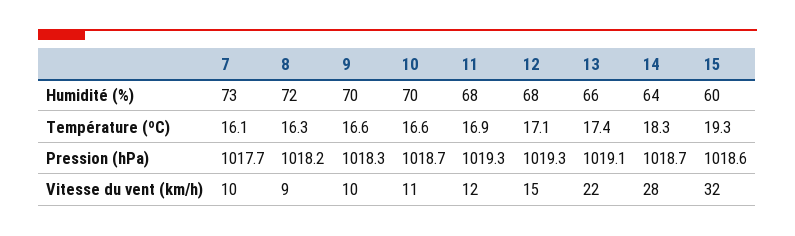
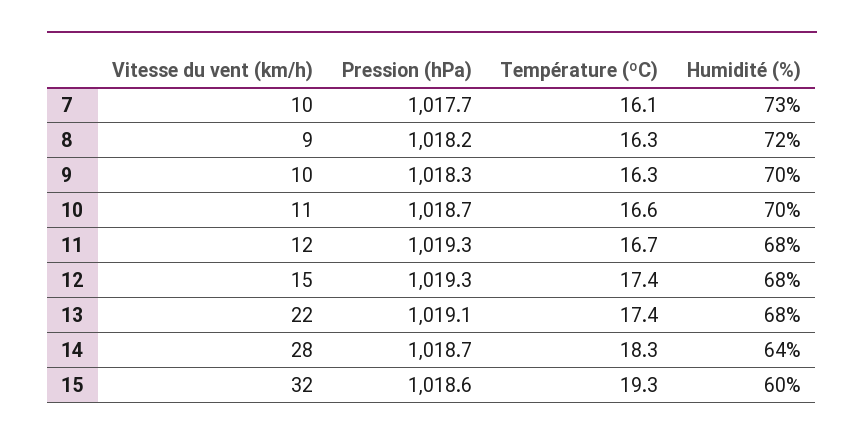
  {
    "7": {
      "Humidité (%)": 73,
      "Température (ºC)": 16.1,
      "Pression (hPa)": 1017.7,
      "Vitesse du vent (km/h)": 10
    },
    "8": {
      "Humidité (%)": 72,
      "Température (ºC)": 16.3,
      "Pression (hPa)": 1018.2,
      "Vitesse du vent (km/h)": 9
    },
    "9": {
      "Humidité (%)": 70,
-     "Température (ºC)": 16.6,
+     "Température (ºC)": 16.3,
      "Pression (hPa)": 1018.3,
      "Vitesse du vent (km/h)": 10
    },
    "10": {
      "Humidité (%)": 70,
      "Température (ºC)": 16.6,
      "Pression (hPa)": 1018.7,
      "Vitesse du vent (km/h)": 11
    },
    "11": {
      "Humidité (%)": 68,
-     "Température (ºC)": 16.9,
+     "Température (ºC)": 16.7,
      "Pression (hPa)": 1019.3,
      "Vitesse du vent (km/h)": 12
    },
    "12": {
      "Humidité (%)": 68,
-     "Température (ºC)": 17.1,
+     "Température (ºC)": 17.4,
      "Pression (hPa)": 1019.3,
      "Vitesse du vent (km/h)": 15
    },
    "13": {
-     "Humidité (%)": 66,
+     "Humidité (%)": 68,
      "Température (ºC)": 17.4,
      "Pression (hPa)": 1019.1,
      "Vitesse du vent (km/h)": 22
    },
    "14": {
      "Humidité (%)": 64,
      "Température (ºC)": 18.3,
      "Pression (hPa)": 1018.7,
      "Vitesse du vent (km/h)": 28
    },
    "15": {
      "Humidité (%)": 60,
      "Température (ºC)": 19.3,
      "Pression (hPa)": 1018.6,
      "Vitesse du vent (km/h)": 32
    }
  }

